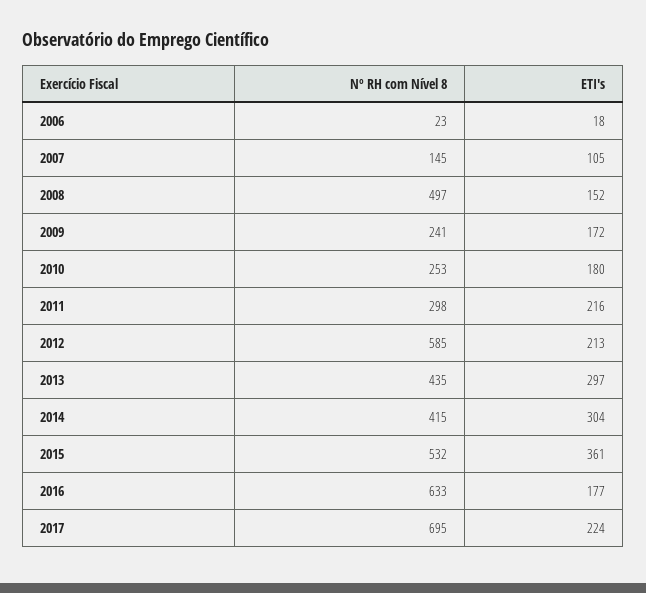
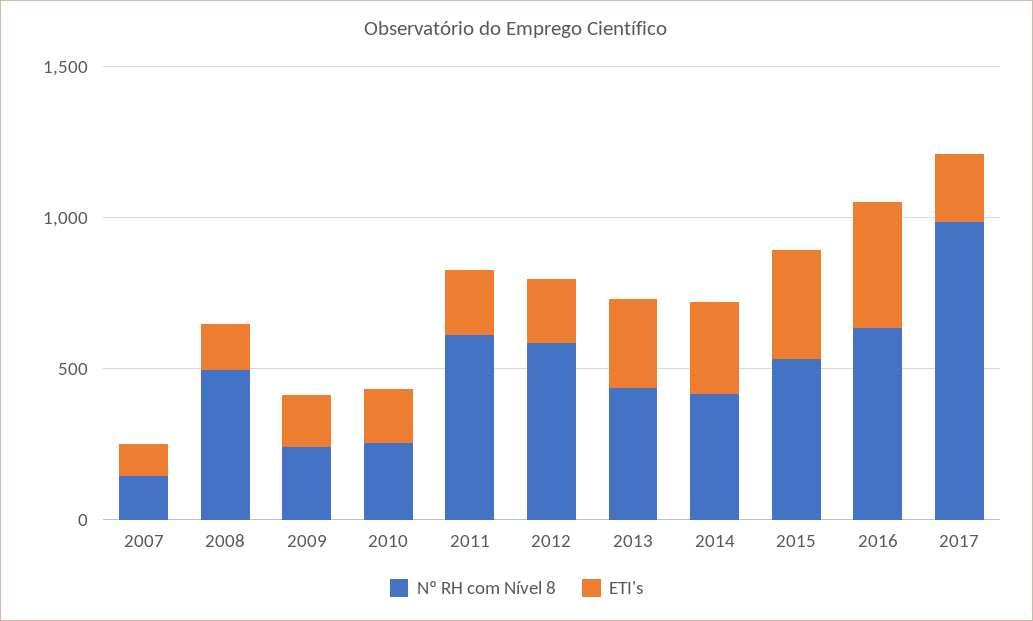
  {
    "Nº RH com Nível 8": {
-     "2006": 23,
      "2007": 145,
      "2008": 497,
      "2009": 241,
      "2010": 253,
-     "2011": 298,
+     "2011": 600,
      "2012": 585,
      "2013": 435,
      "2014": 415,
      "2015": 532,
      "2016": 633,
-     "2017": 695
+     "2017": 1000
    },
    "ETI's": {
-     "2006": 18,
      "2007": 105,
      "2008": 152,
      "2009": 172,
      "2010": 180,
      "2011": 216,
      "2012": 213,
      "2013": 297,
      "2014": 304,
      "2015": 361,
-     "2016": 177,
+     "2016": 400,
      "2017": 224
    }
  }

